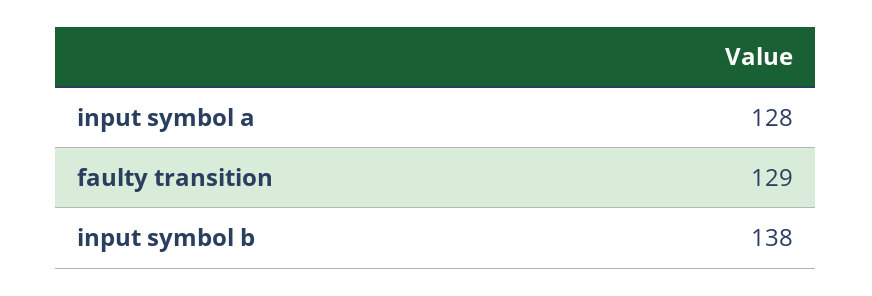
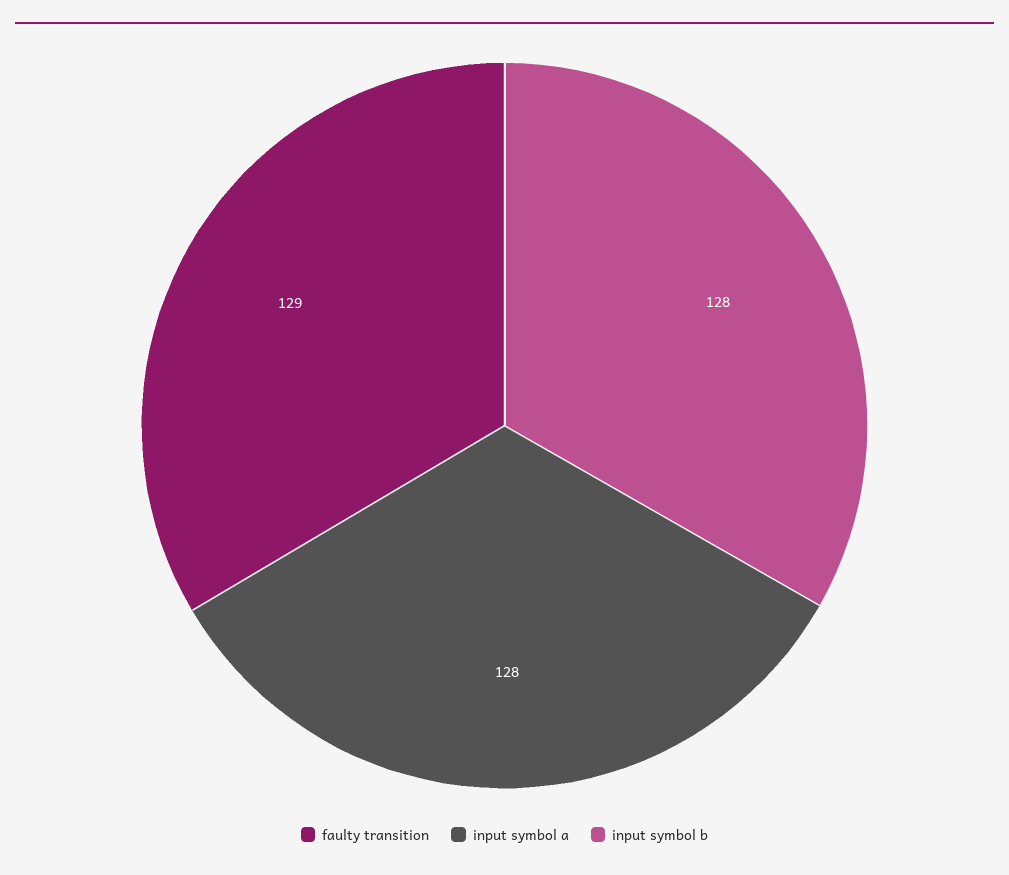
  {
    "input symbol a": 128,
    "faulty transition": 129,
-   "input symbol b": 138
+   "input symbol b": 128
  }

